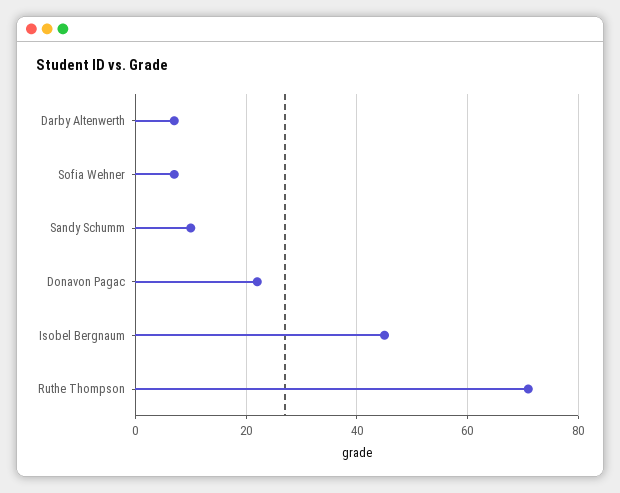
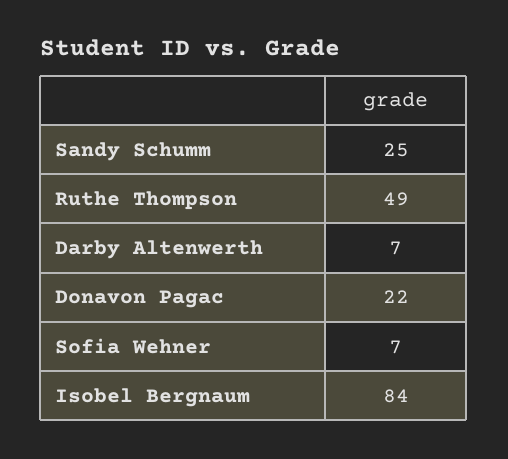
  {
    "Darby Altenwerth": 7,
    "Sofia Wehner": 7,
-   "Sandy Schumm": 10,
+   "Sandy Schumm": 25,
    "Donavon Pagac": 22,
-   "Isobel Bergnaum": 45,
+   "Isobel Bergnaum": 84,
-   "Ruthe Thompson": 70
+   "Ruthe Thompson": 49
  }

